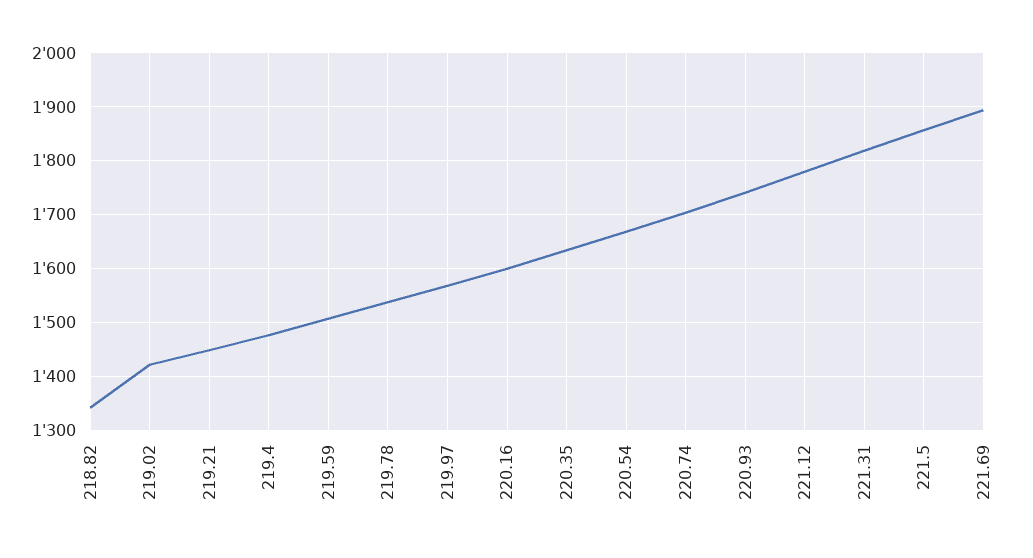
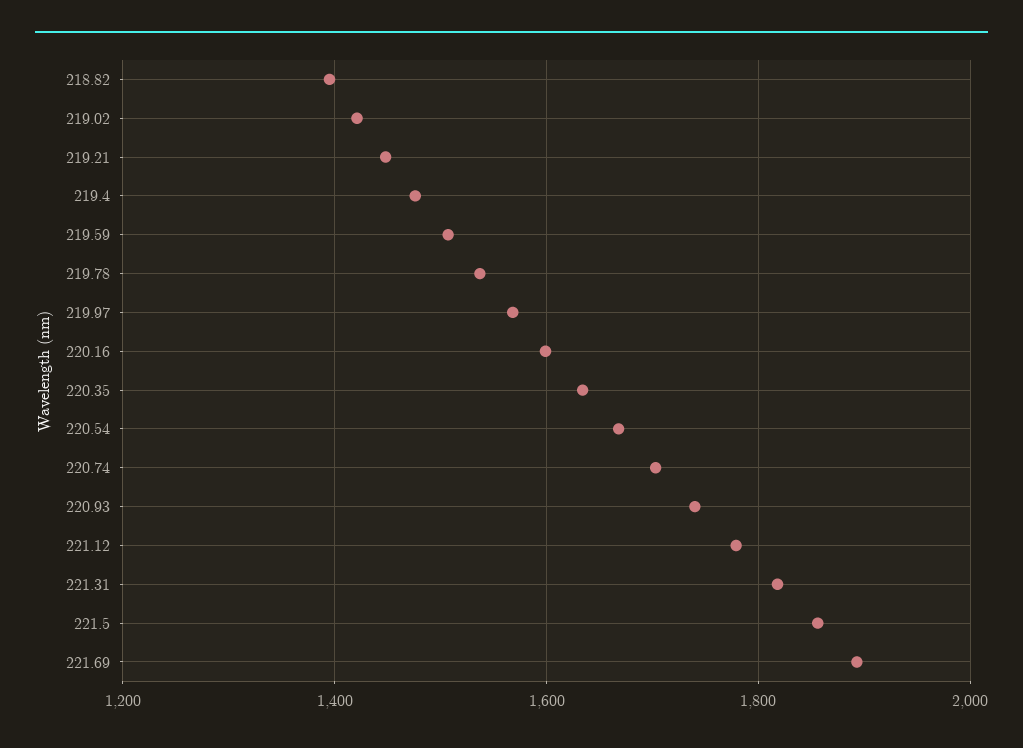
  {
-   "218.82": 1340,
+   "218.82": 1400,
    "219.02": 1420,
    "219.21": 1440,
    "219.4": 1480,
    "219.59": 1500,
    "219.78": 1540,
    "219.97": 1560,
    "220.16": 1600,
    "220.35": 1640,
    "220.54": 1660,
    "220.74": 1700,
    "220.93": 1740,
    "221.12": 1780,
    "221.31": 1820,
    "221.5": 1860,
    "221.69": 1900
  }

